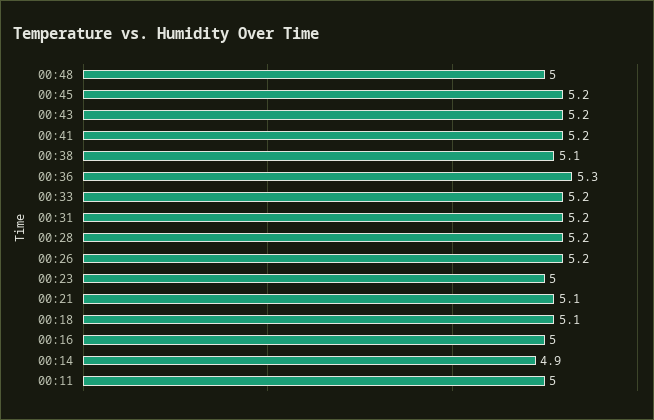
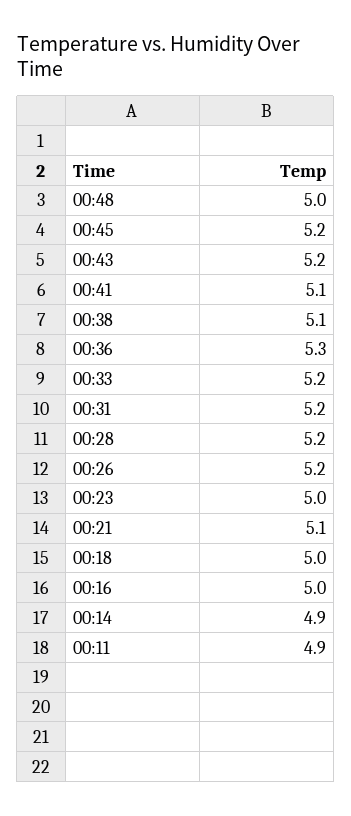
  {
    "00:48": 5,
    "00:45": 5.2,
    "00:43": 5.2,
-   "00:41": 5.2,
+   "00:41": 5.1,
    "00:38": 5.1,
    "00:36": 5.3,
    "00:33": 5.2,
    "00:31": 5.2,
    "00:28": 5.2,
    "00:26": 5.2,
    "00:23": 5,
    "00:21": 5.1,
-   "00:18": 5.1,
+   "00:18": 5,
    "00:16": 5,
    "00:14": 4.9,
-   "00:11": 5
+   "00:11": 4.9
  }

